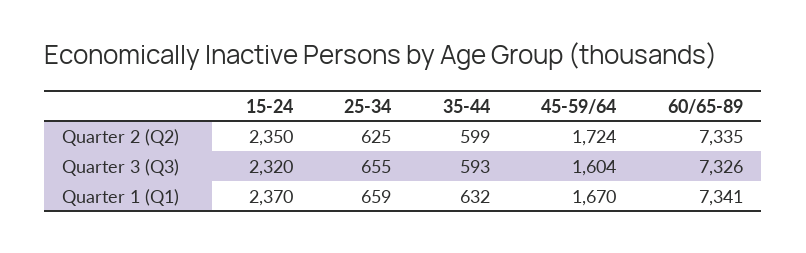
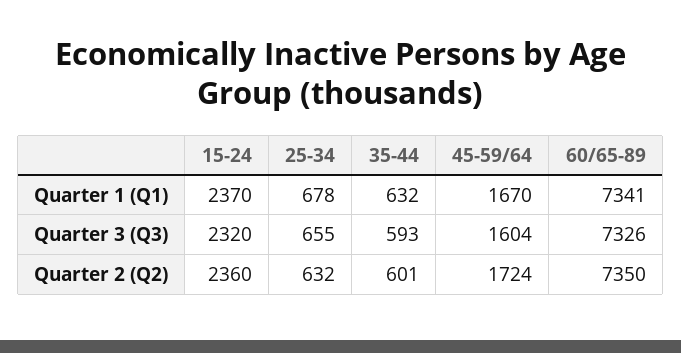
  {
    "15-24": {
-     "Quarter 2 (Q2)": 2350,
+     "Quarter 2 (Q2)": 2360,
      "Quarter 3 (Q3)": 2320,
      "Quarter 1 (Q1)": 2370
    },
    "25-34": {
-     "Quarter 2 (Q2)": 625,
+     "Quarter 2 (Q2)": 632,
      "Quarter 3 (Q3)": 655,
-     "Quarter 1 (Q1)": 659
+     "Quarter 1 (Q1)": 678
    },
    "35-44": {
-     "Quarter 2 (Q2)": 599,
+     "Quarter 2 (Q2)": 601,
      "Quarter 3 (Q3)": 593,
      "Quarter 1 (Q1)": 632
    },
    "45-59/64": {
      "Quarter 2 (Q2)": 1724,
      "Quarter 3 (Q3)": 1604,
      "Quarter 1 (Q1)": 1670
    },
    "60/65-89": {
-     "Quarter 2 (Q2)": 7335,
+     "Quarter 2 (Q2)": 7350,
      "Quarter 3 (Q3)": 7326,
      "Quarter 1 (Q1)": 7341
    }
  }

